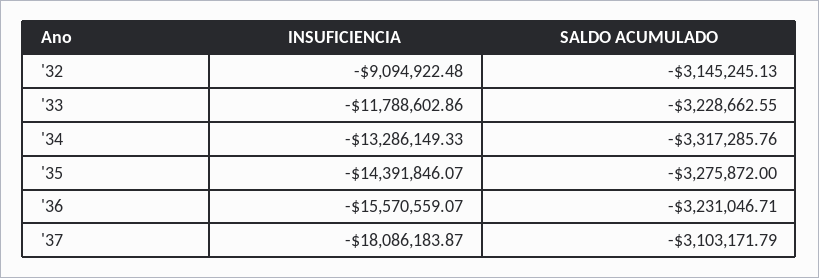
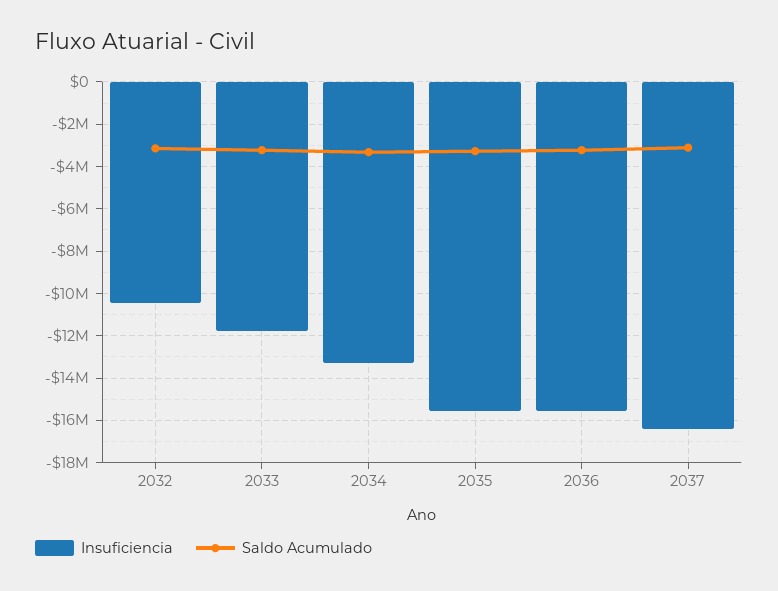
  {
    "INSUFICIENCIA": {
-     "'32": -9094922.48,
+     "'32": -10500000,
      "'33": -11788602.86,
      "'34": -13286149.33,
-     "'35": -14391846.07,
+     "'35": -15500000,
      "'36": -15570559.07,
-     "'37": -18086183.87
+     "'37": -16500000
    },
    "SALDO ACUMULADO": {
      "'32": -3145245.13,
      "'33": -3228662.55,
      "'34": -3317285.76,
      "'35": -3275872,
      "'36": -3231046.71,
      "'37": -3103171.79
    }
  }

